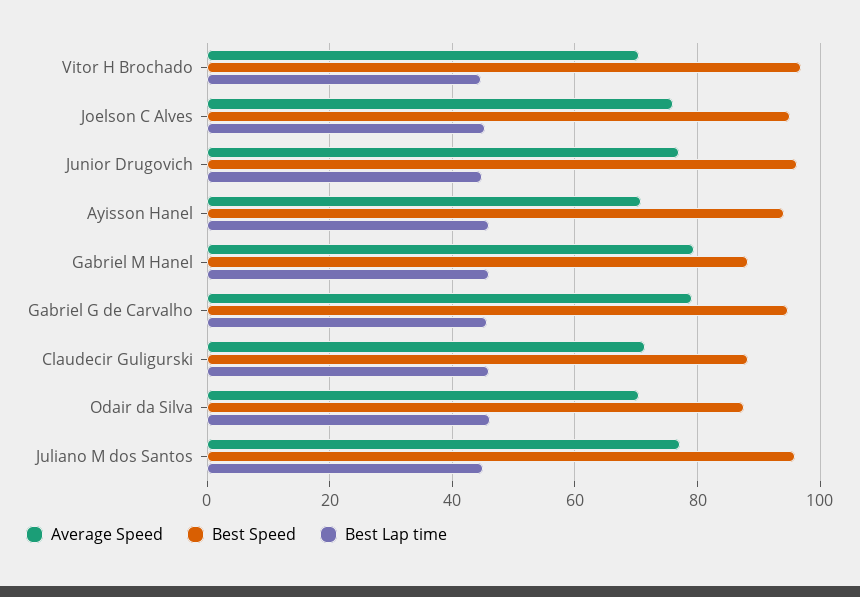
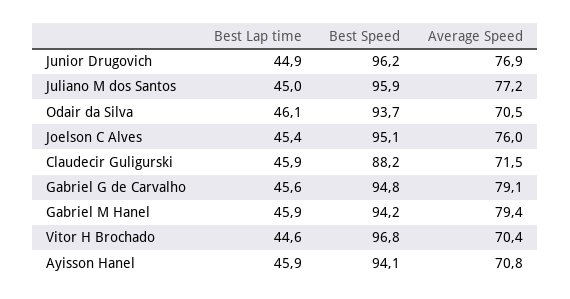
  {
    "Average Speed": {
      "Vitor H Brochado": 70.4,
      "Joelson C Alves": 76,
      "Junior Drugovich": 76.9,
      "Ayisson Hanel": 70.8,
      "Gabriel M Hanel": 79.4,
      "Gabriel G de Carvalho": 79.1,
      "Claudecir Guligurski": 71.5,
      "Odair da Silva": 70.5,
      "Juliano M dos Santos": 77.2
    },
    "Best Speed": {
      "Vitor H Brochado": 96.8,
      "Joelson C Alves": 95.1,
      "Junior Drugovich": 96.2,
      "Ayisson Hanel": 94.1,
-     "Gabriel M Hanel": 88,
+     "Gabriel M Hanel": 94.2,
      "Gabriel G de Carvalho": 94.8,
      "Claudecir Guligurski": 88.2,
-     "Odair da Silva": 88,
+     "Odair da Silva": 93.7,
      "Juliano M dos Santos": 95.9
    },
    "Best Lap time": {
      "Vitor H Brochado": 44.6,
      "Joelson C Alves": 45.4,
      "Junior Drugovich": 44.9,
      "Ayisson Hanel": 45.9,
      "Gabriel M Hanel": 45.9,
      "Gabriel G de Carvalho": 45.6,
      "Claudecir Guligurski": 45.9,
      "Odair da Silva": 46.1,
      "Juliano M dos Santos": 45
    }
  }

